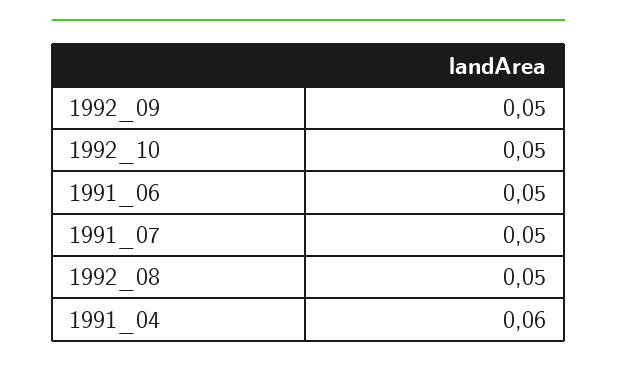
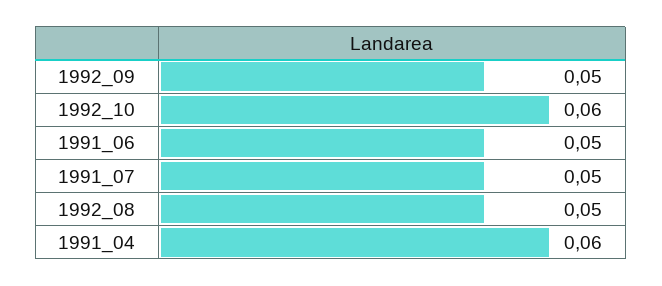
  {
    "1992_09": 0.05,
-   "1992_10": 0.05,
+   "1992_10": 0.06,
    "1991_06": 0.05,
    "1991_07": 0.05,
    "1992_08": 0.05,
    "1991_04": 0.06
  }

